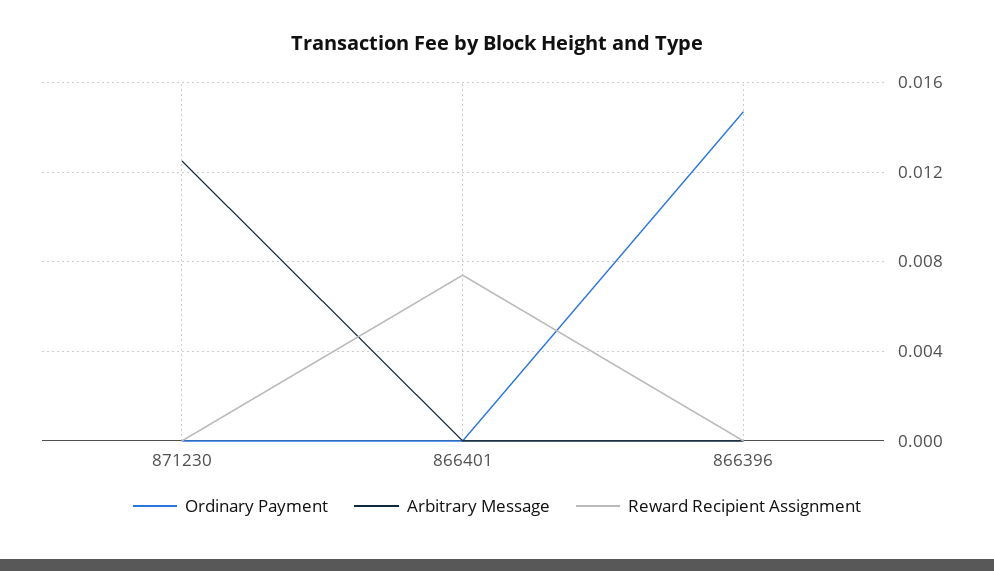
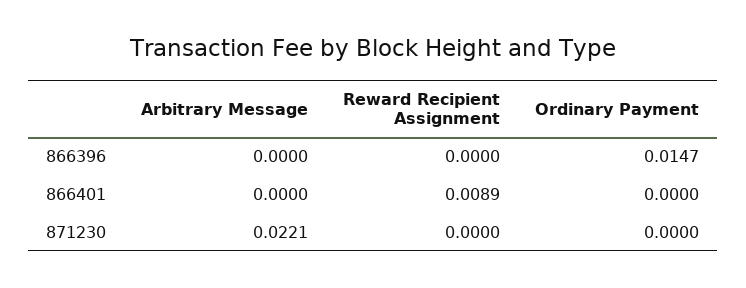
  {
    "Ordinary Payment": {
      "871230": 0,
      "866401": 0,
      "866396": 0.0147
    },
    "Arbitrary Message": {
-     "871230": 0.0125,
+     "871230": 0.0221,
      "866401": 0,
      "866396": 0
    },
    "Reward Recipient Assignment": {
      "871230": 0,
-     "866401": 0.0075,
+     "866401": 0.0089,
      "866396": 0
    }
  }

